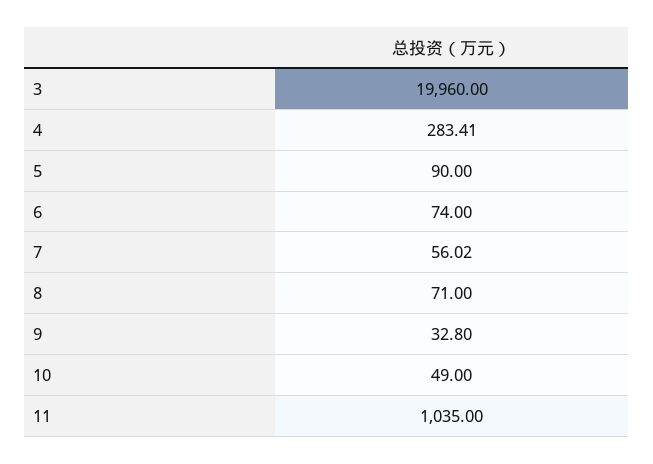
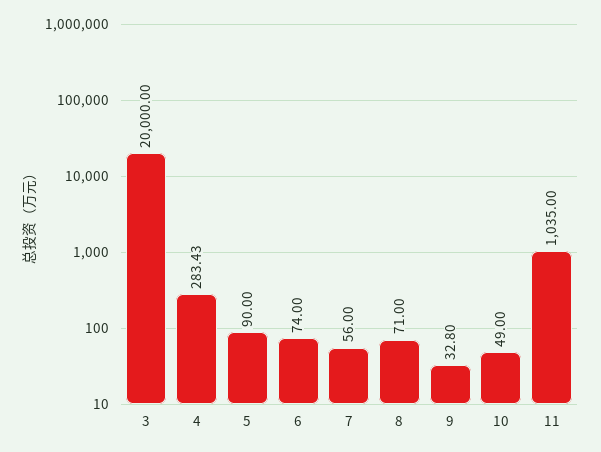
  {
-   "3": 19960,
+   "3": 20000,
-   "4": 283.41,
+   "4": 283.43,
    "5": 90,
    "6": 74,
-   "7": 56.02,
+   "7": 56,
    "8": 71,
    "9": 32.8,
    "10": 49,
    "11": 1035
  }

